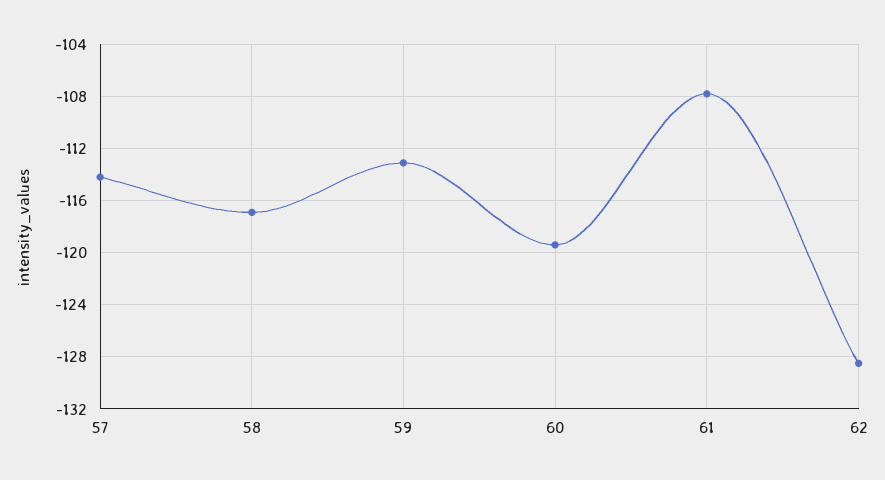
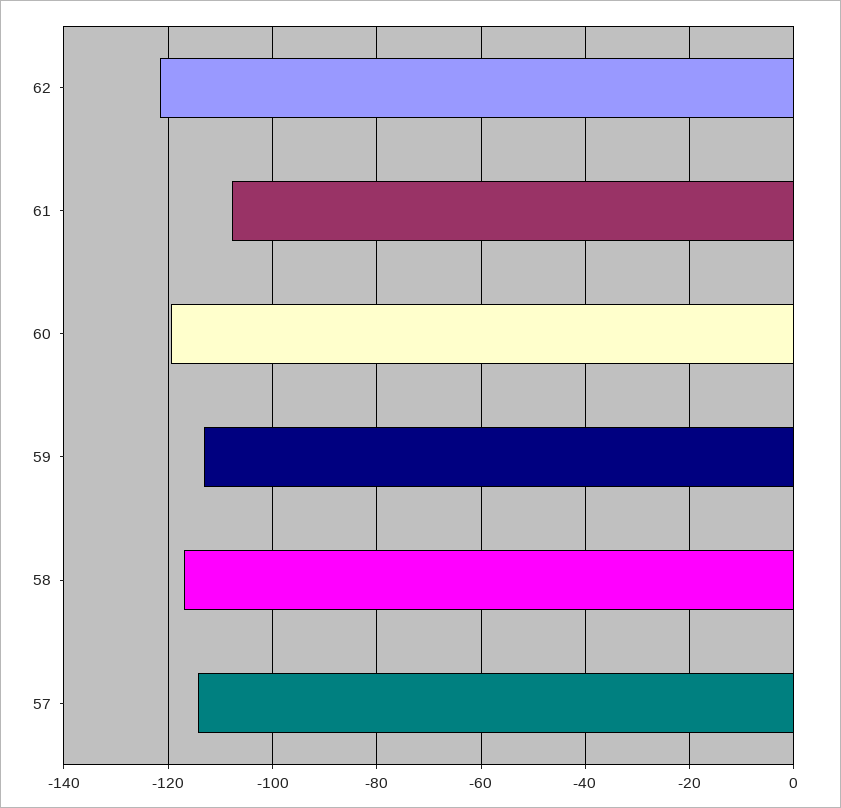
  {
    "57": -114,
    "58": -117,
    "59": -113,
    "60": -119.5,
    "61": -108,
-   "62": -128.5
+   "62": -122
  }

